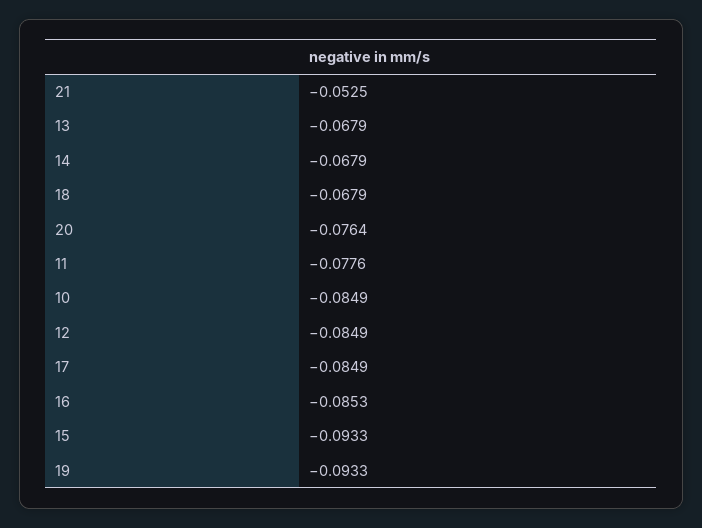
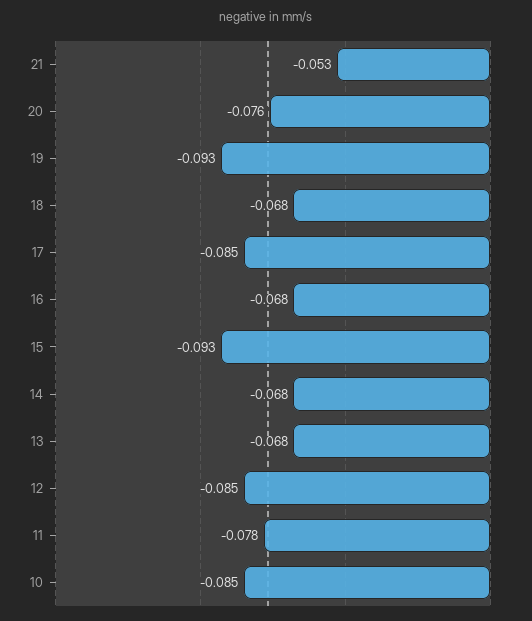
  {
    "21": -0.0525,
    "13": -0.0679,
    "14": -0.0679,
    "18": -0.0679,
    "20": -0.0764,
    "11": -0.0776,
    "10": -0.0849,
    "12": -0.0849,
    "17": -0.0849,
-   "16": -0.0853,
+   "16": -0.068,
    "15": -0.0933,
    "19": -0.0933
  }

